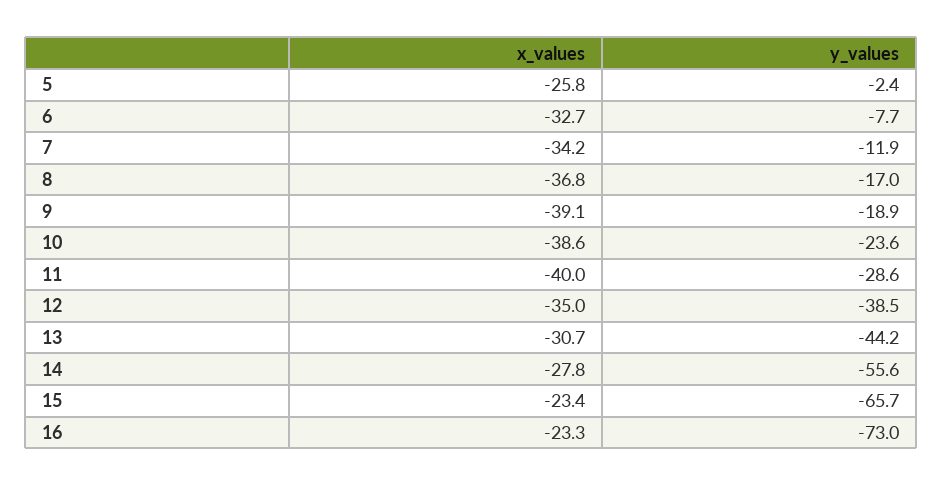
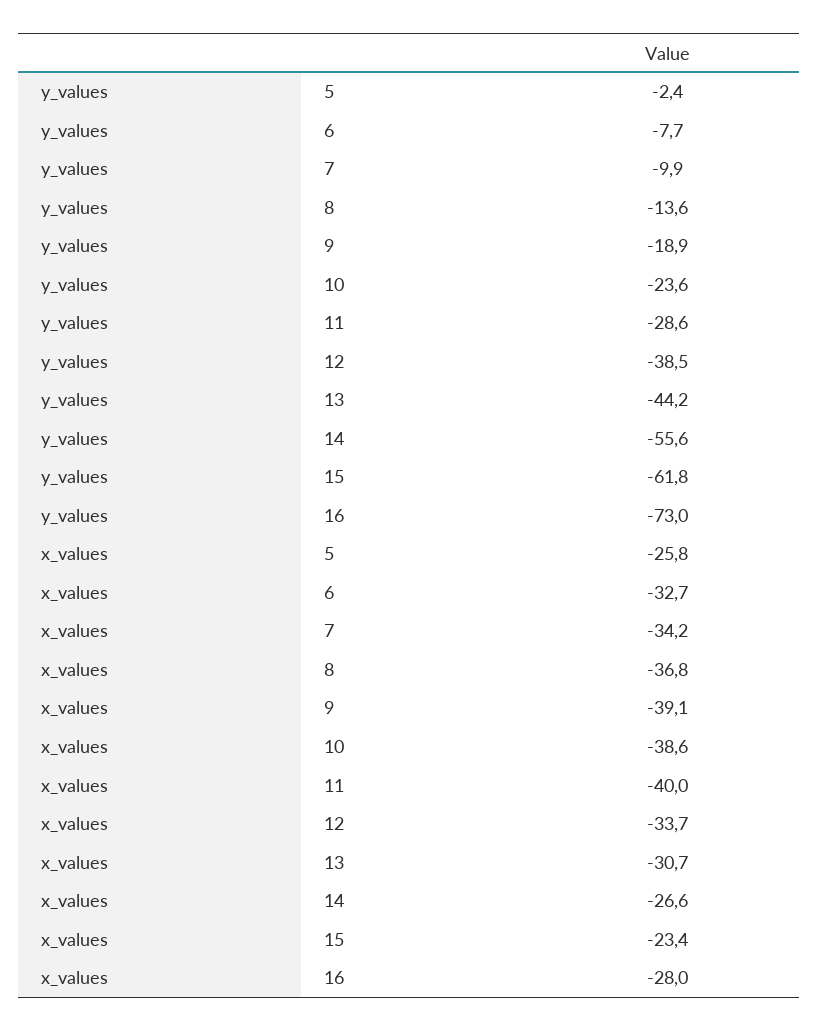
  {
    "x_values": {
      "5": -25.8,
      "6": -32.7,
      "7": -34.2,
      "8": -36.8,
      "9": -39.1,
      "10": -38.6,
      "11": -40,
-     "12": -35,
+     "12": -33.7,
      "13": -30.7,
-     "14": -27.8,
+     "14": -26.6,
      "15": -23.4,
-     "16": -23.3
+     "16": -28
    },
    "y_values": {
      "5": -2.4,
      "6": -7.7,
-     "7": -11.9,
+     "7": -9.9,
-     "8": -17,
+     "8": -13.6,
      "9": -18.9,
      "10": -23.6,
      "11": -28.6,
      "12": -38.5,
      "13": -44.2,
      "14": -55.6,
-     "15": -65.7,
+     "15": -61.8,
      "16": -73
    }
  }

